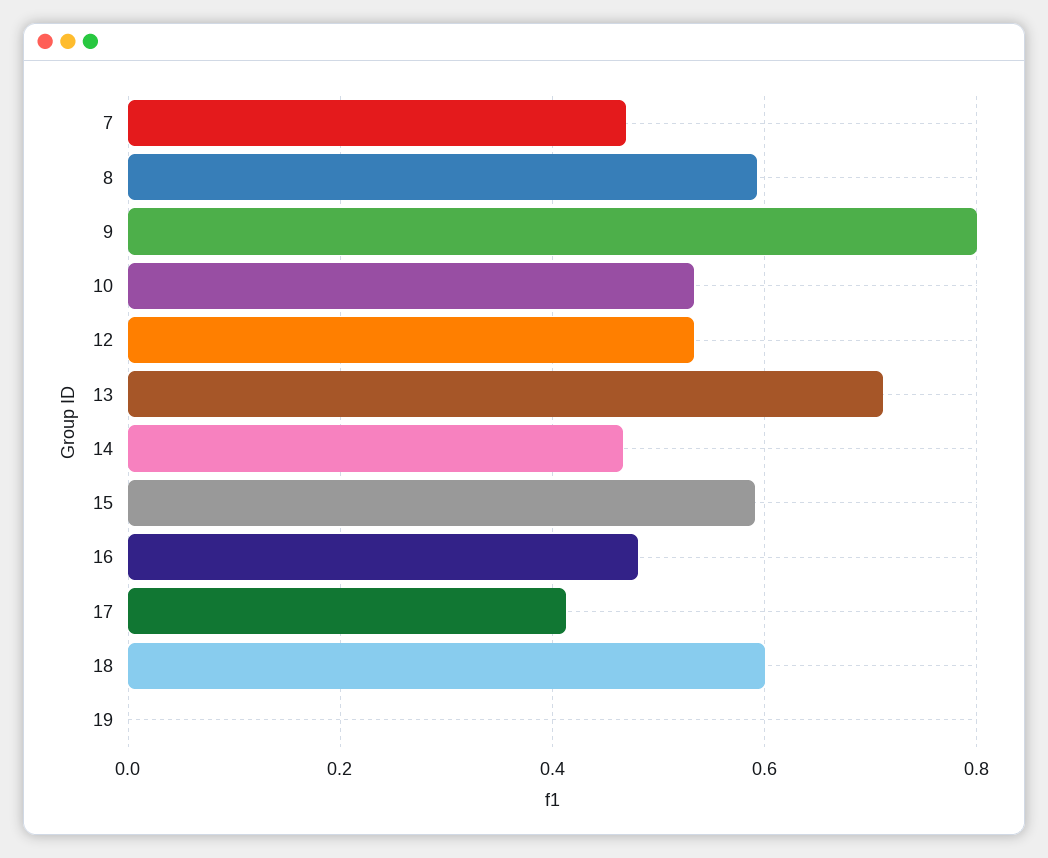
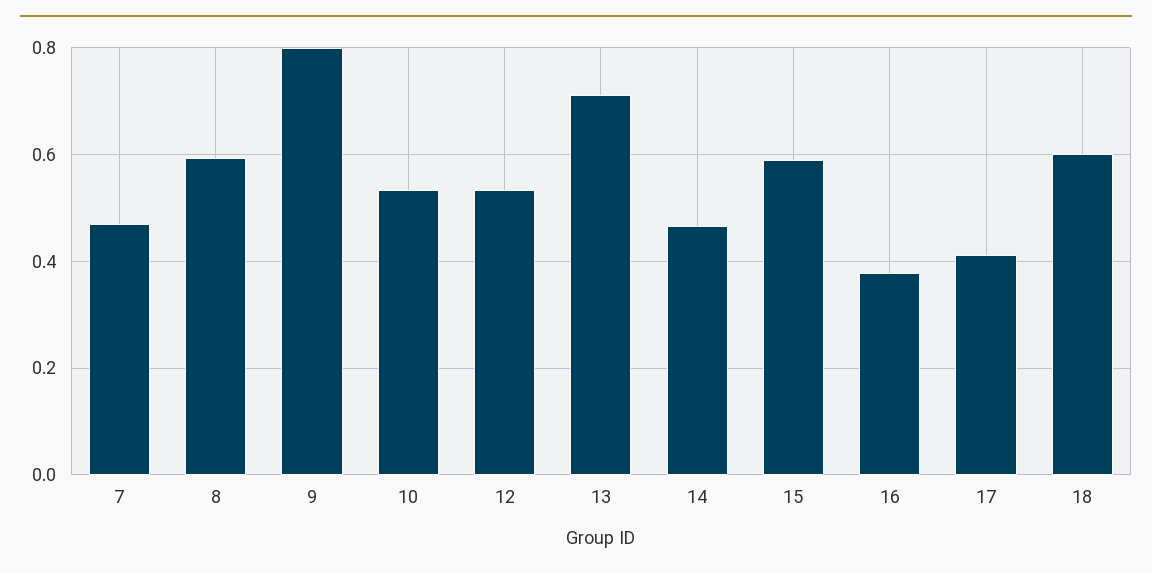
  {
    "7": 0.46,
    "8": 0.6,
    "9": 0.8,
    "10": 0.54,
    "12": 0.54,
    "13": 0.72,
    "14": 0.46,
    "15": 0.6,
-   "16": 0.48,
+   "16": 0.38,
    "17": 0.42,
-   "18": 0.6,
+   "18": 0.6
-   "19": 0
  }

